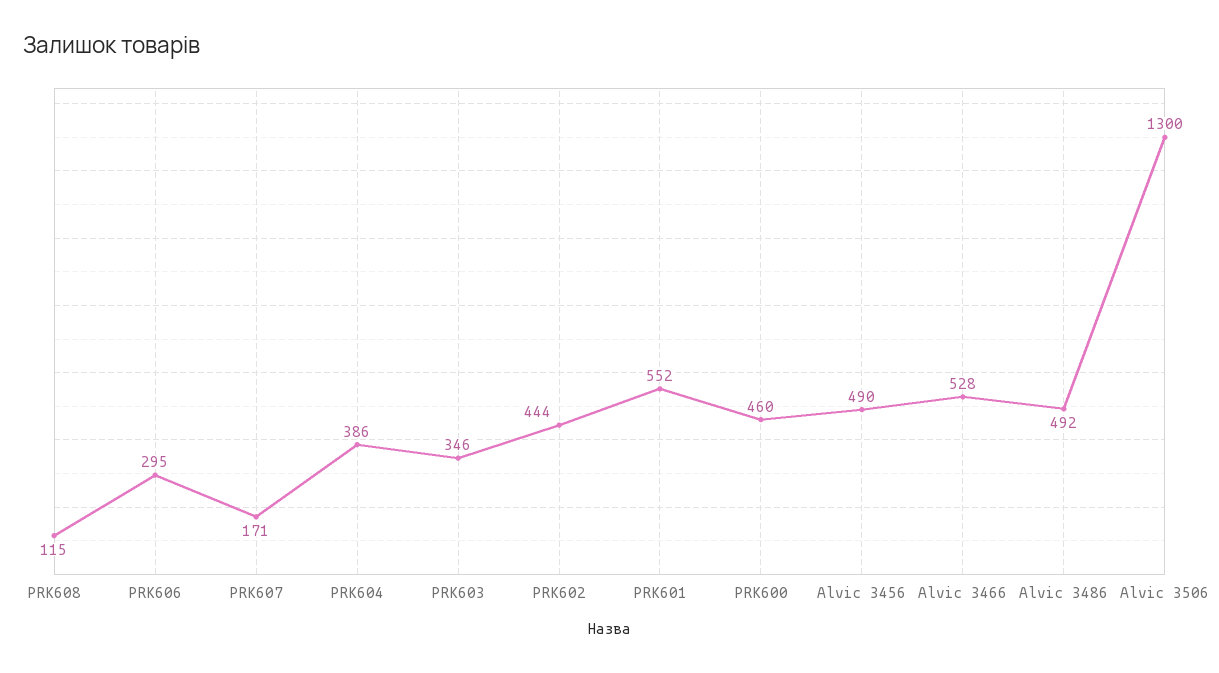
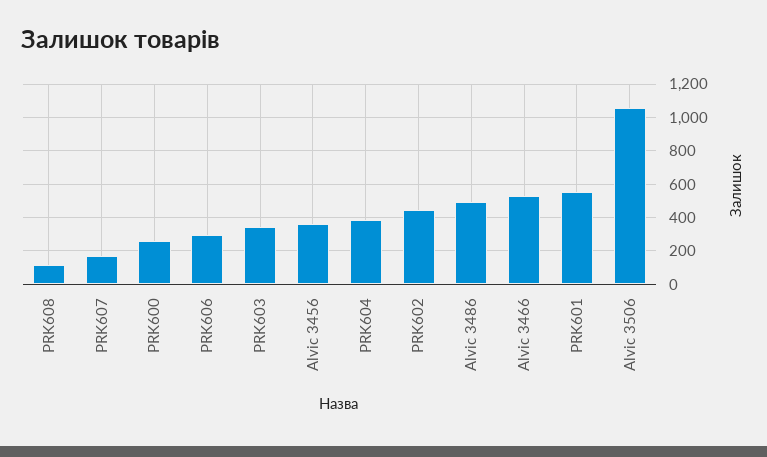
  {
    "PRK608": 115,
    "PRK606": 295,
    "PRK607": 171,
    "PRK604": 386,
    "PRK603": 346,
    "PRK602": 444,
    "PRK601": 552,
-   "PRK600": 460,
+   "PRK600": 250,
-   "Alvic 3456": 490,
+   "Alvic 3456": 350,
    "Alvic 3466": 528,
    "Alvic 3486": 492,
-   "Alvic 3506": 1300
+   "Alvic 3506": 1050
  }

